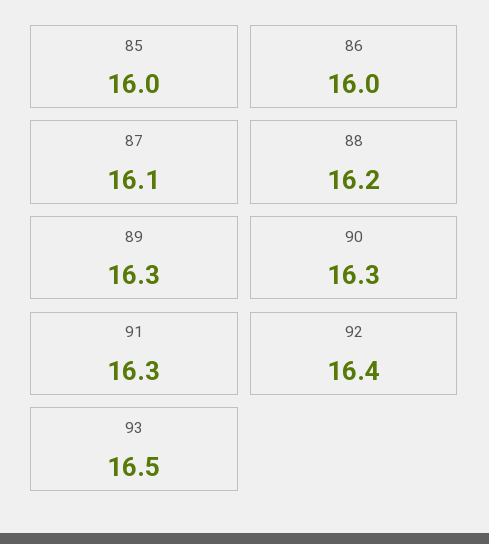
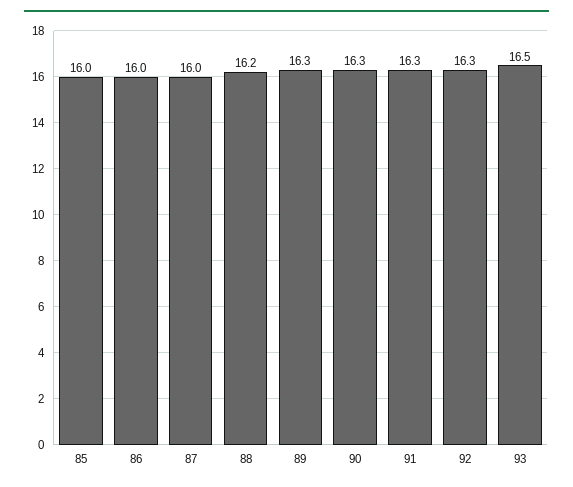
  {
    "85": 16,
    "86": 16,
-   "87": 16.1,
+   "87": 16,
    "88": 16.2,
    "89": 16.3,
    "90": 16.3,
    "91": 16.3,
-   "92": 16.4,
+   "92": 16.3,
    "93": 16.5
  }

